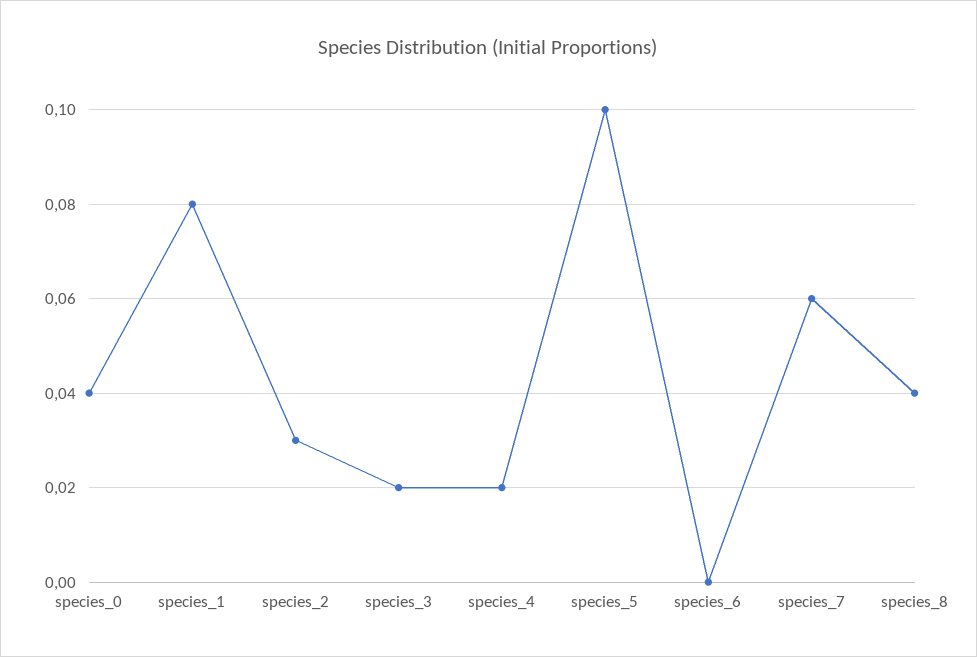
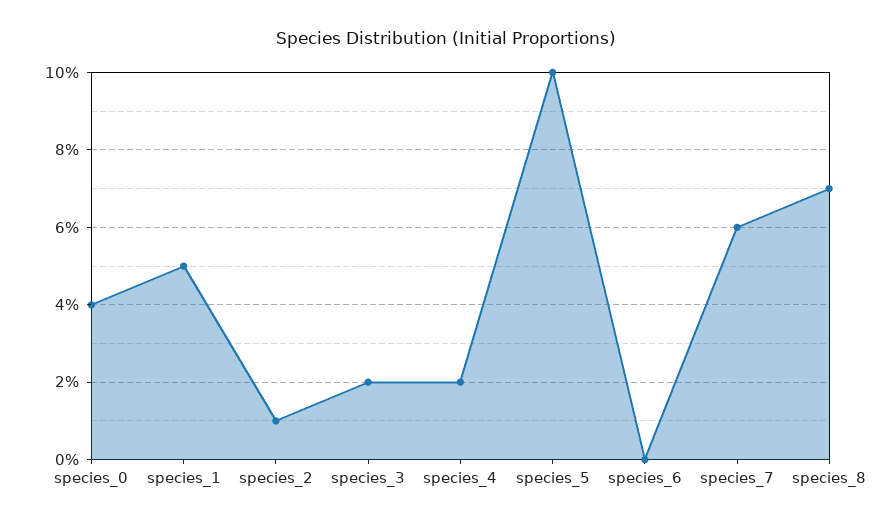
  {
    "species_0": 0.04,
-   "species_1": 0.08,
+   "species_1": 0.05,
-   "species_2": 0.03,
+   "species_2": 0.01,
    "species_3": 0.02,
    "species_4": 0.02,
    "species_5": 0.1,
    "species_6": 0,
    "species_7": 0.06,
-   "species_8": 0.04
+   "species_8": 0.07
  }

